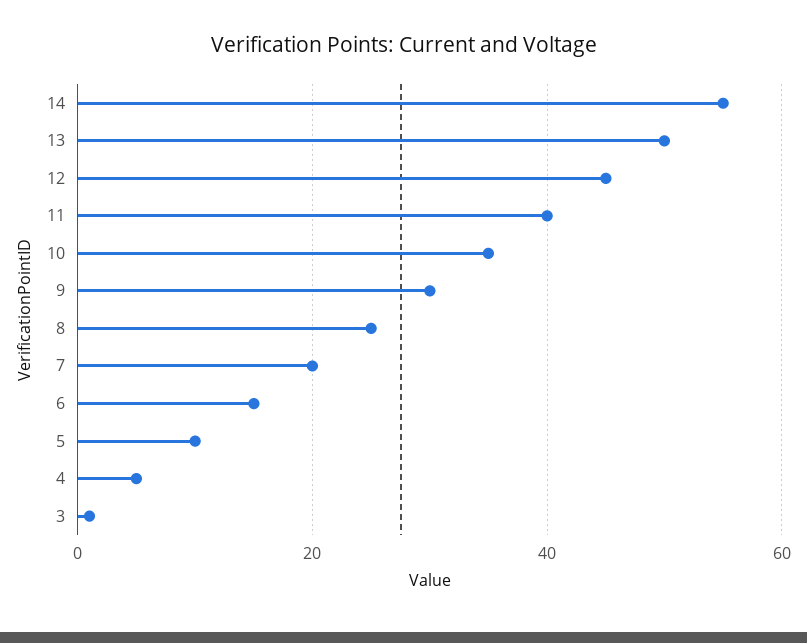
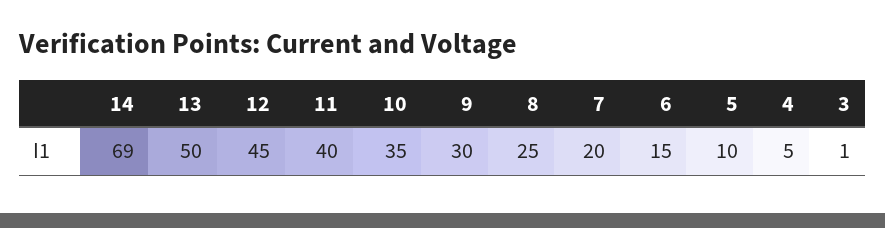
  {
-   "14": 55,
+   "14": 69,
    "13": 50,
    "12": 45,
    "11": 40,
    "10": 35,
    "9": 30,
    "8": 25,
    "7": 20,
    "6": 15,
    "5": 10,
    "4": 5,
    "3": 1
  }

